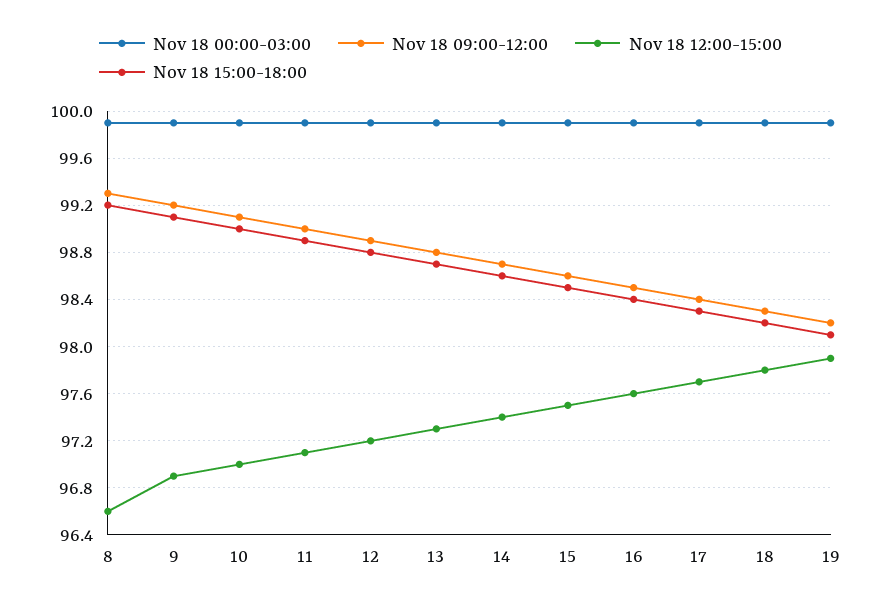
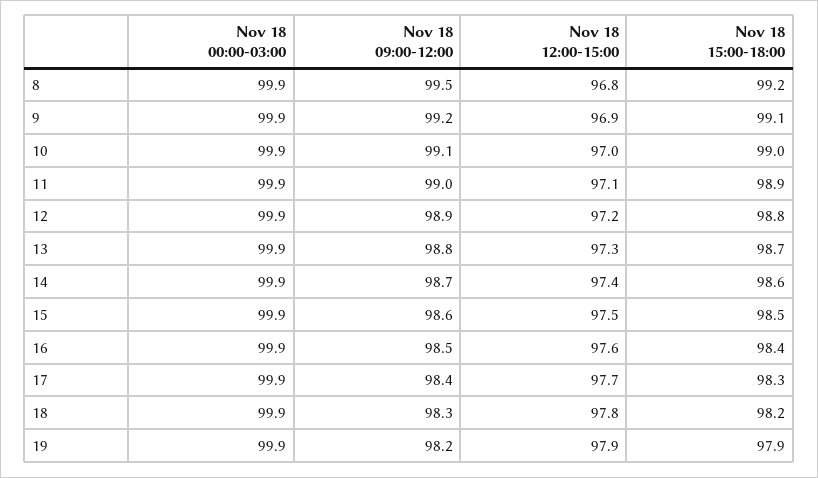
  {
    "Nov 18 00:00-03:00": {
      "8": 99.9,
      "9": 99.9,
      "10": 99.9,
      "11": 99.9,
      "12": 99.9,
      "13": 99.9,
      "14": 99.9,
      "15": 99.9,
      "16": 99.9,
      "17": 99.9,
      "18": 99.9,
      "19": 99.9
    },
    "Nov 18 09:00-12:00": {
-     "8": 99.3,
+     "8": 99.5,
      "9": 99.2,
      "10": 99.1,
      "11": 99,
      "12": 98.9,
      "13": 98.8,
      "14": 98.7,
      "15": 98.6,
      "16": 98.5,
      "17": 98.4,
      "18": 98.3,
      "19": 98.2
    },
    "Nov 18 12:00-15:00": {
-     "8": 96.6,
+     "8": 96.8,
      "9": 96.9,
      "10": 97,
      "11": 97.1,
      "12": 97.2,
      "13": 97.3,
      "14": 97.4,
      "15": 97.5,
      "16": 97.6,
      "17": 97.7,
      "18": 97.8,
      "19": 97.9
    },
    "Nov 18 15:00-18:00": {
      "8": 99.2,
      "9": 99.1,
      "10": 99,
      "11": 98.9,
      "12": 98.8,
      "13": 98.7,
      "14": 98.6,
      "15": 98.5,
      "16": 98.4,
      "17": 98.3,
      "18": 98.2,
-     "19": 98.1
+     "19": 97.9
    }
  }

